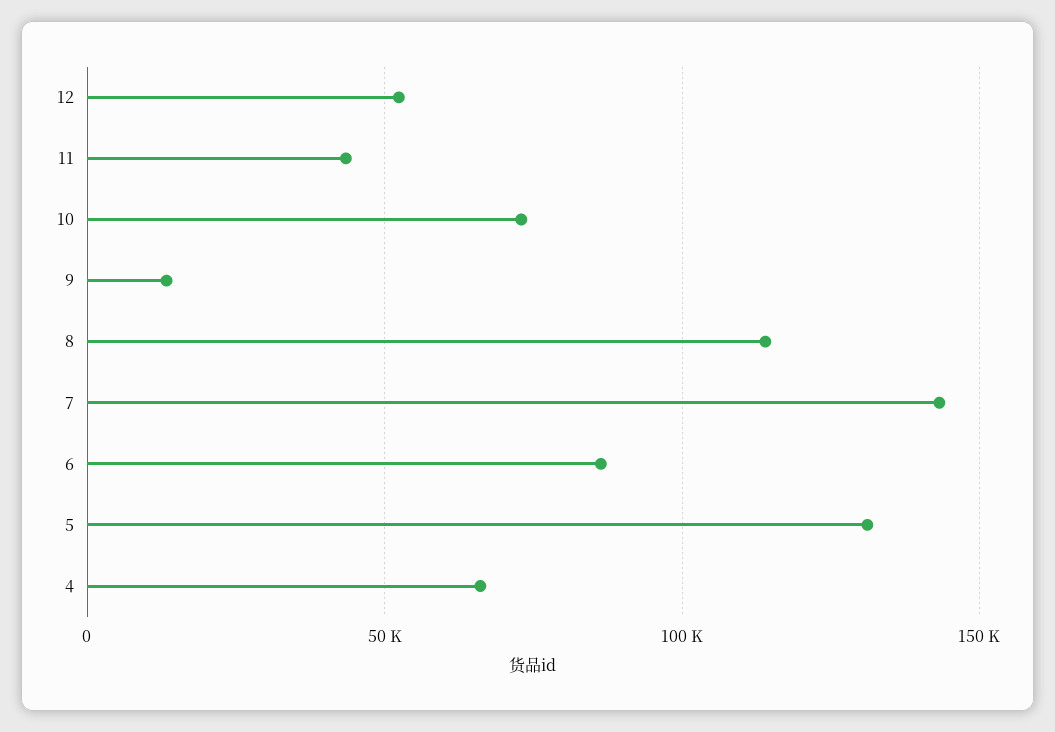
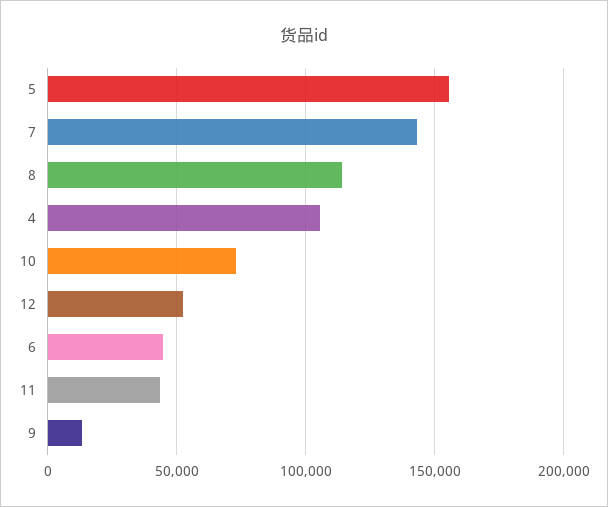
  {
    "12": 50000,
    "11": 45000,
    "10": 75000,
    "9": 15000,
    "8": 115000,
    "7": 145000,
-   "6": 85000,
+   "6": 45000,
-   "5": 130000,
+   "5": 155000,
-   "4": 65000
+   "4": 105000
  }

